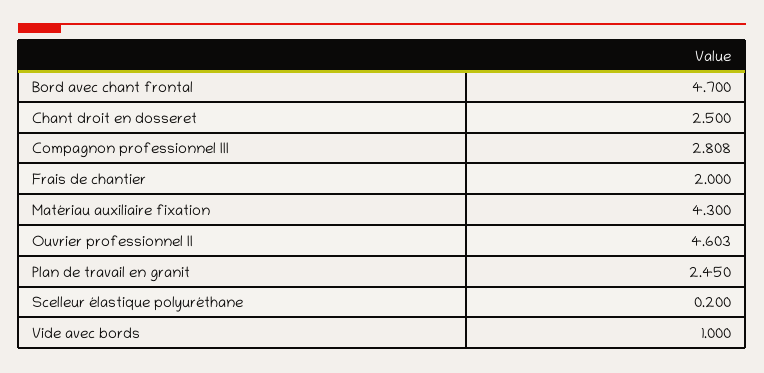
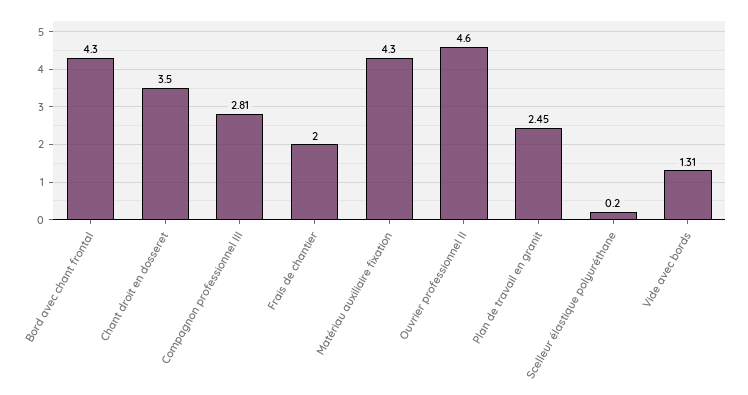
  {
-   "Bord avec chant frontal": 4.7,
+   "Bord avec chant frontal": 4.3,
-   "Chant droit en dosseret": 2.5,
+   "Chant droit en dosseret": 3.5,
    "Compagnon professionnel III": 2.808,
    "Frais de chantier": 2,
    "Matériau auxiliaire fixation": 4.3,
    "Ouvrier professionnel II": 4.603,
    "Plan de travail en granit": 2.45,
    "Scelleur élastique polyuréthane": 0.2,
-   "Vide avec bords": 1
+   "Vide avec bords": 1.31
  }

